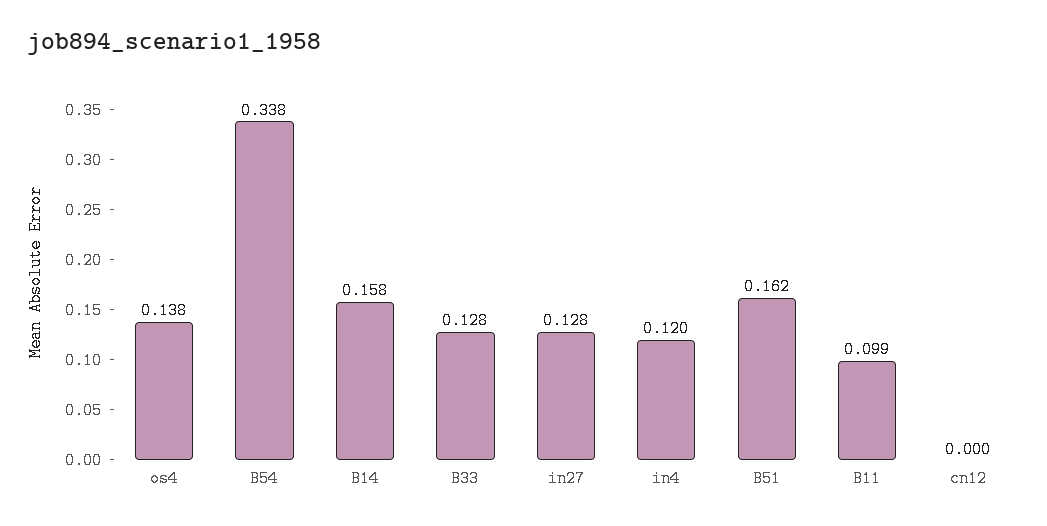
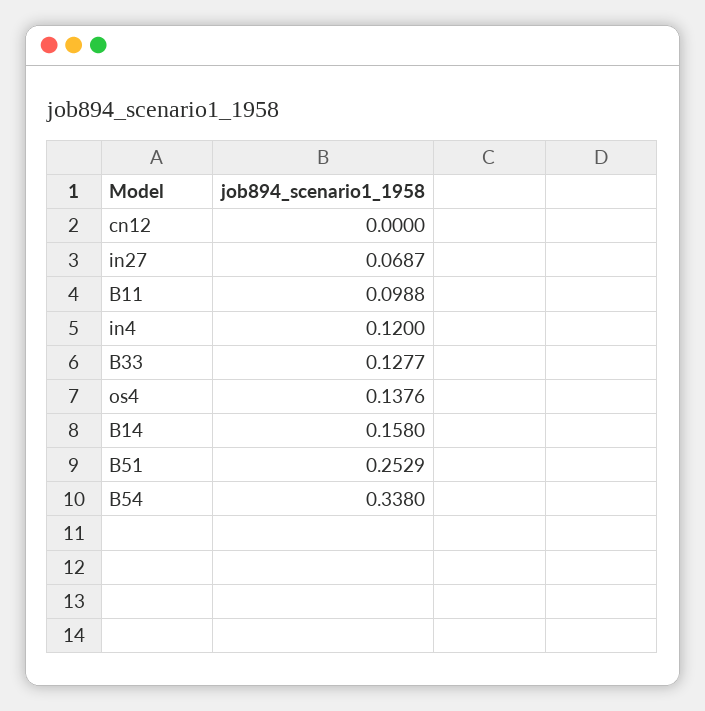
  {
    "os4": 0.1376,
    "B54": 0.338,
    "B14": 0.158,
    "B33": 0.1277,
-   "in27": 0.128,
+   "in27": 0.0687,
    "in4": 0.12,
-   "B51": 0.162,
+   "B51": 0.2529,
    "B11": 0.0988,
    "cn12": 0
  }

